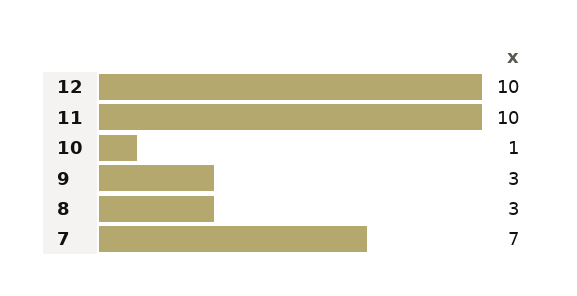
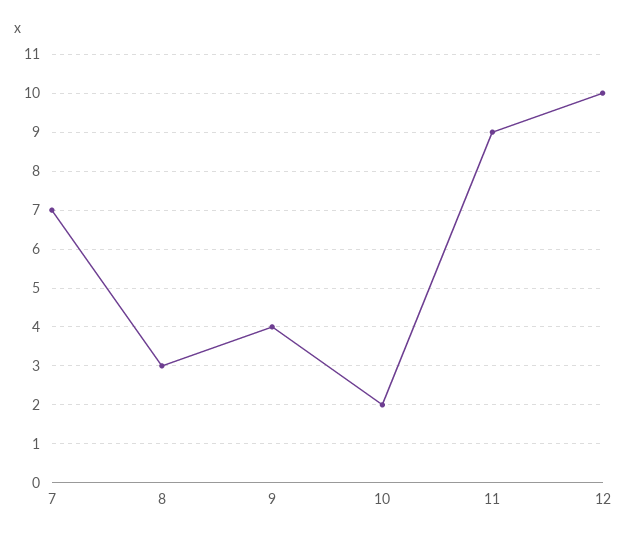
  {
    "12": 10,
-   "11": 10,
+   "11": 9,
-   "10": 1,
+   "10": 2,
-   "9": 3,
+   "9": 4,
    "8": 3,
    "7": 7
  }

